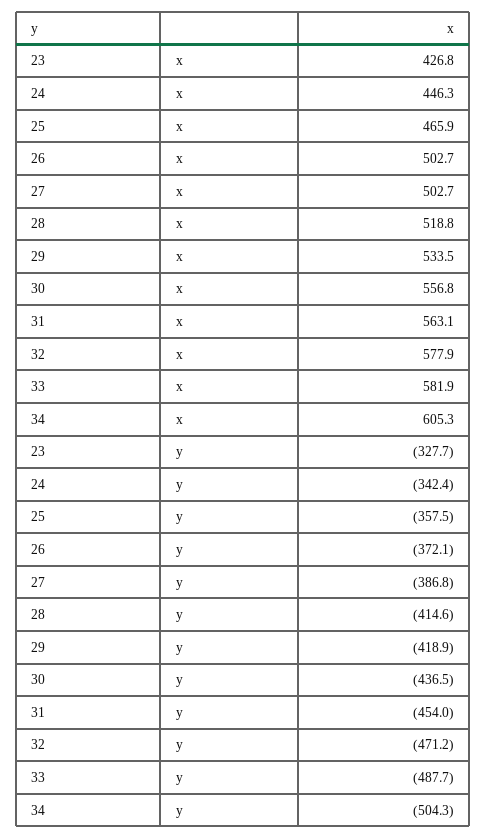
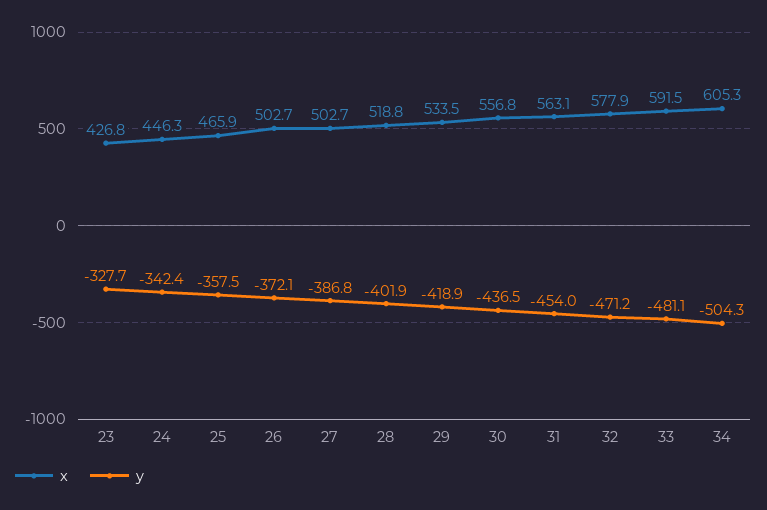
  {
    "x": {
      "23": 426.8,
      "24": 446.3,
      "25": 465.9,
      "26": 502.7,
      "27": 502.7,
      "28": 518.8,
      "29": 533.5,
      "30": 556.8,
      "31": 563.1,
      "32": 577.9,
-     "33": 581.9,
+     "33": 591.5,
      "34": 605.3
    },
    "y": {
      "23": -327.7,
      "24": -342.4,
      "25": -357.5,
      "26": -372.1,
      "27": -386.8,
-     "28": -414.6,
+     "28": -401.9,
      "29": -418.9,
      "30": -436.5,
      "31": -454,
      "32": -471.2,
-     "33": -487.7,
+     "33": -481.1,
      "34": -504.3
    }
  }

